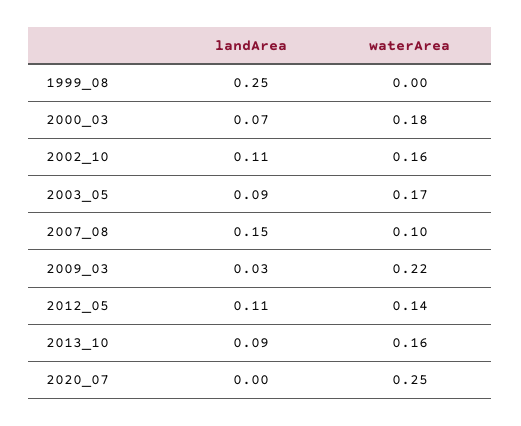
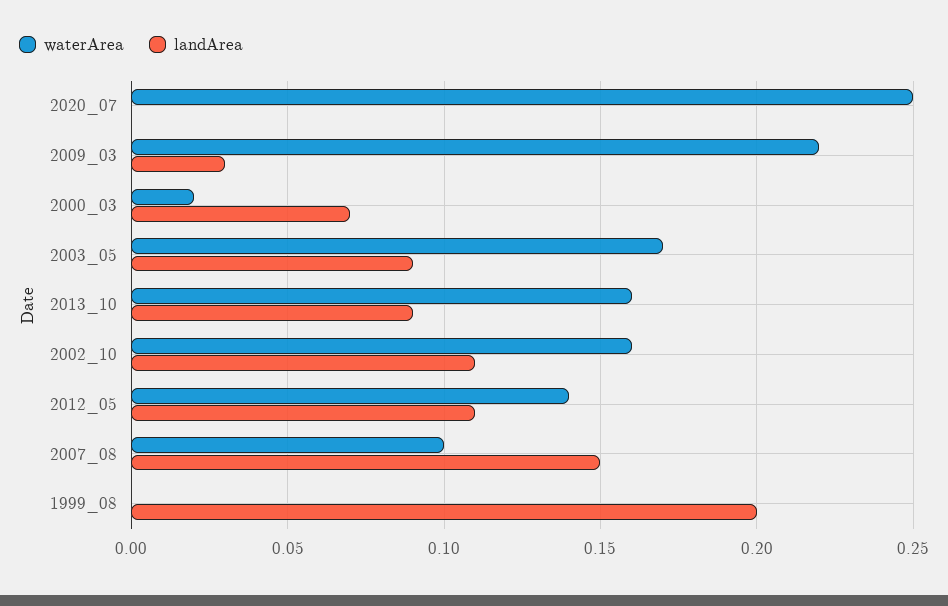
  {
    "landArea": {
-     "1999_08": 0.25,
+     "1999_08": 0.2,
      "2000_03": 0.07,
      "2002_10": 0.11,
      "2003_05": 0.09,
      "2007_08": 0.15,
      "2009_03": 0.03,
      "2012_05": 0.11,
      "2013_10": 0.09,
      "2020_07": 0
    },
    "waterArea": {
      "1999_08": 0,
-     "2000_03": 0.18,
+     "2000_03": 0.02,
      "2002_10": 0.16,
      "2003_05": 0.17,
      "2007_08": 0.1,
      "2009_03": 0.22,
      "2012_05": 0.14,
      "2013_10": 0.16,
      "2020_07": 0.25
    }
  }

